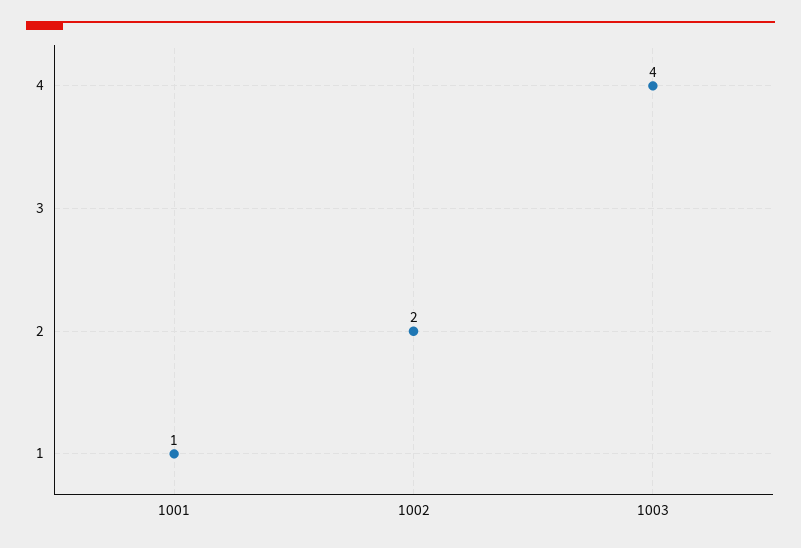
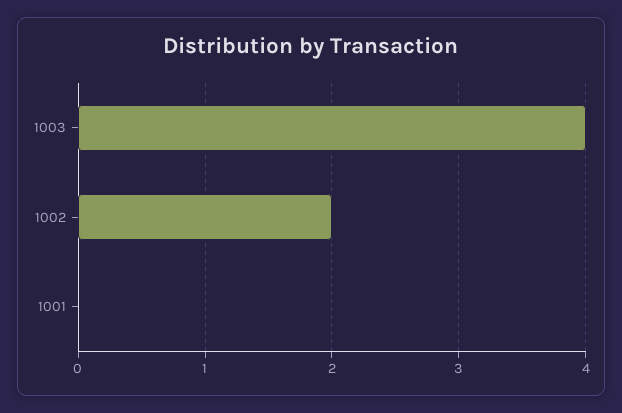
  {
-   "1001": 1,
+   "1001": 0,
    "1002": 2,
    "1003": 4
  }

